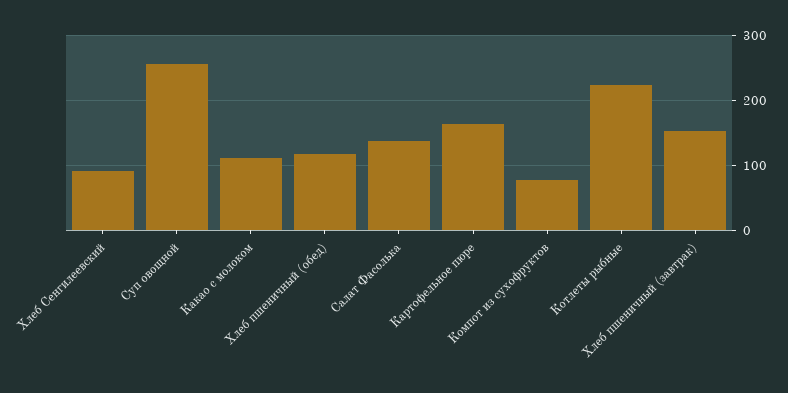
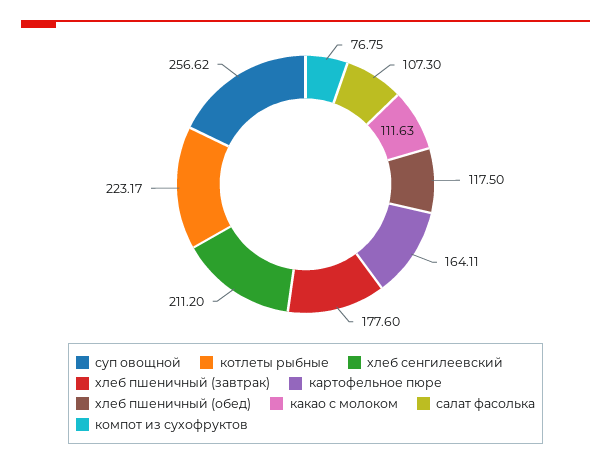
  {
-   "Хлеб Сенгилеевский": 90,
+   "Хлеб Сенгилеевский": 211.2,
    "Суп овощной": 256.62,
    "Какао с молоком": 111.63,
    "Хлеб пшеничный (обед)": 117.5,
-   "Салат Фасолька": 140,
+   "Салат Фасолька": 107.3,
    "Картофельное пюре": 164.11,
    "Компот из сухофруктов": 76.75,
    "Котлеты рыбные": 223.17,
-   "Хлеб пшеничный (завтрак)": 150
+   "Хлеб пшеничный (завтрак)": 177.6
  }

